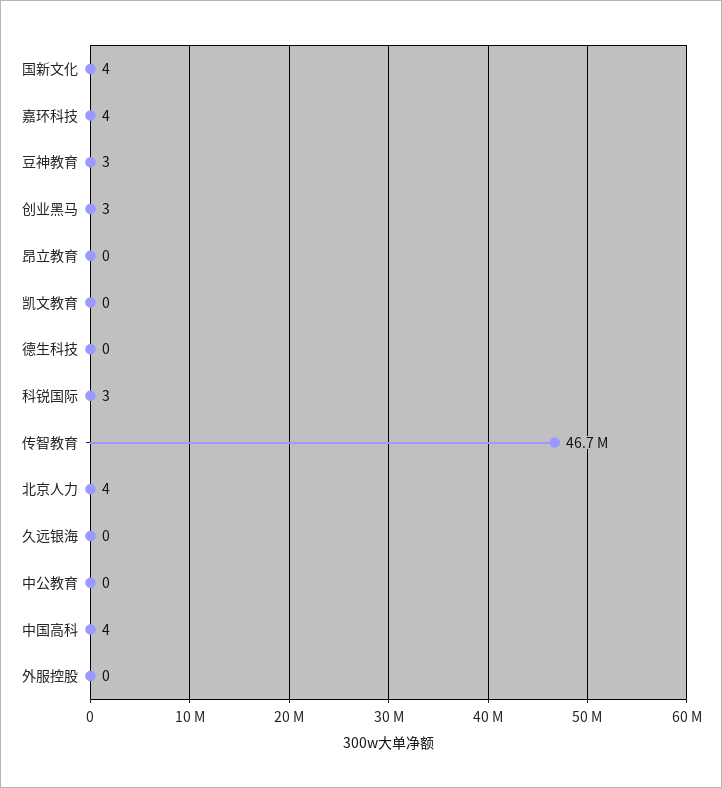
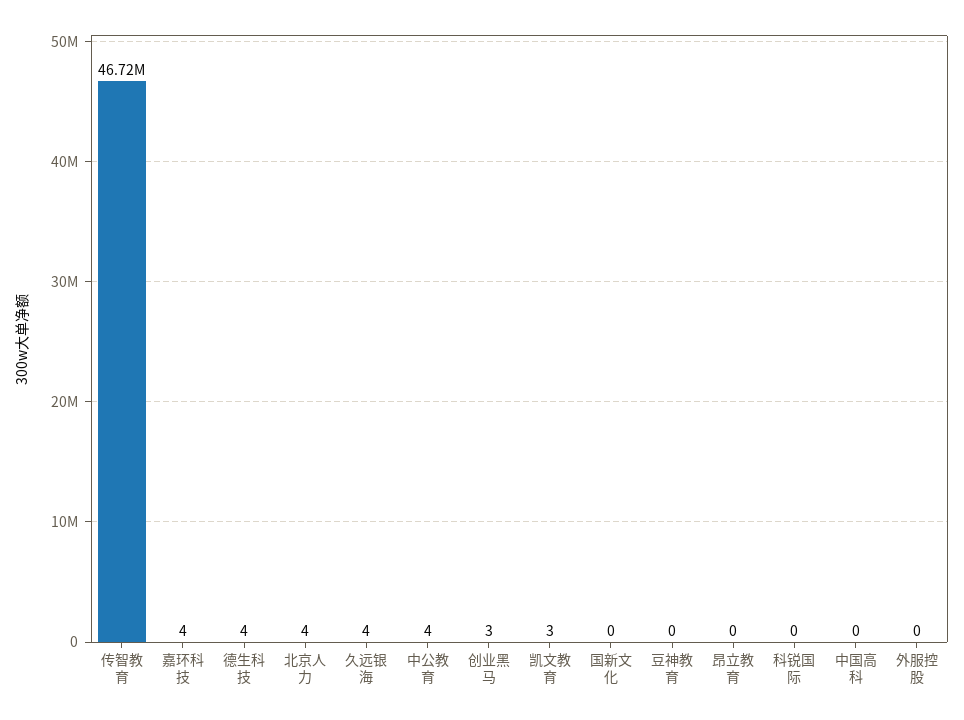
  {
-   "国新文化": 4,
+   "国新文化": 0,
    "嘉环科技": 4,
-   "豆神教育": 3,
+   "豆神教育": 0,
    "创业黑马": 3,
    "昂立教育": 0,
-   "凯文教育": 0,
+   "凯文教育": 3,
-   "德生科技": 0,
+   "德生科技": 4,
-   "科锐国际": 3,
+   "科锐国际": 0,
    "传智教育": 46720000,
    "北京人力": 4,
-   "久远银海": 0,
+   "久远银海": 4,
-   "中公教育": 0,
+   "中公教育": 4,
-   "中国高科": 4,
+   "中国高科": 0,
    "外服控股": 0
  }

